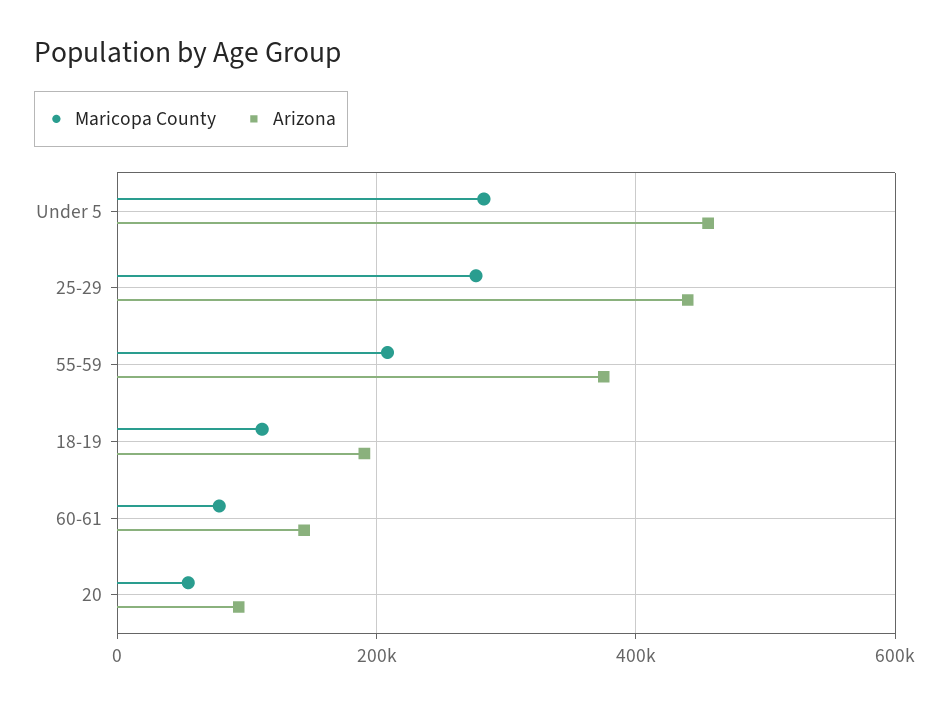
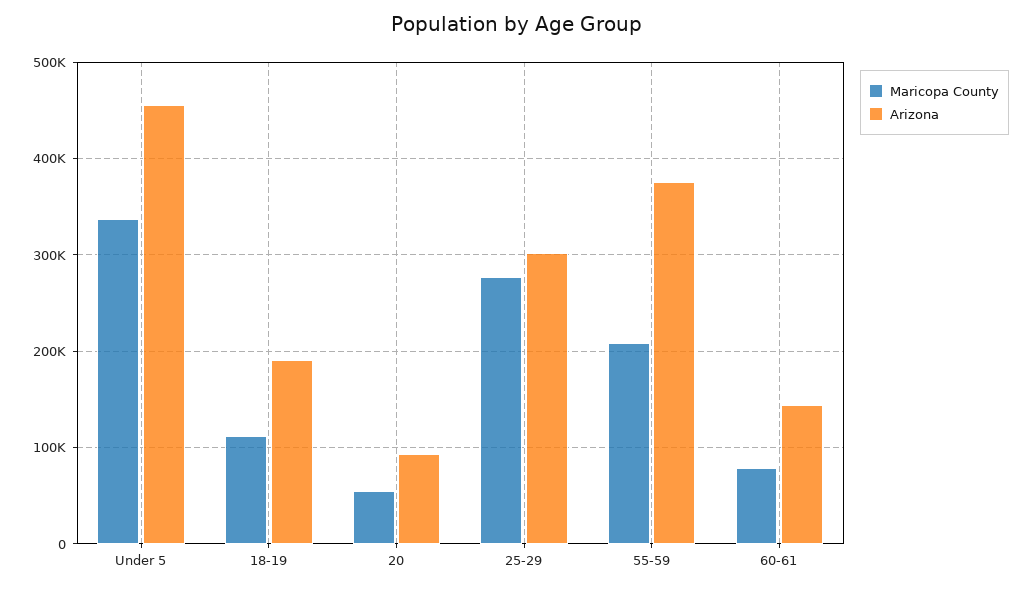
  {
    "Maricopa County": {
-     "Under 5": 280000,
+     "Under 5": 340000,
      "25-29": 280000,
      "55-59": 210000,
      "18-19": 110000,
      "60-61": 80000,
      "20": 50000
    },
    "Arizona": {
      "Under 5": 460000,
-     "25-29": 440000,
+     "25-29": 300000,
      "55-59": 380000,
      "18-19": 190000,
      "60-61": 140000,
      "20": 90000
    }
  }

